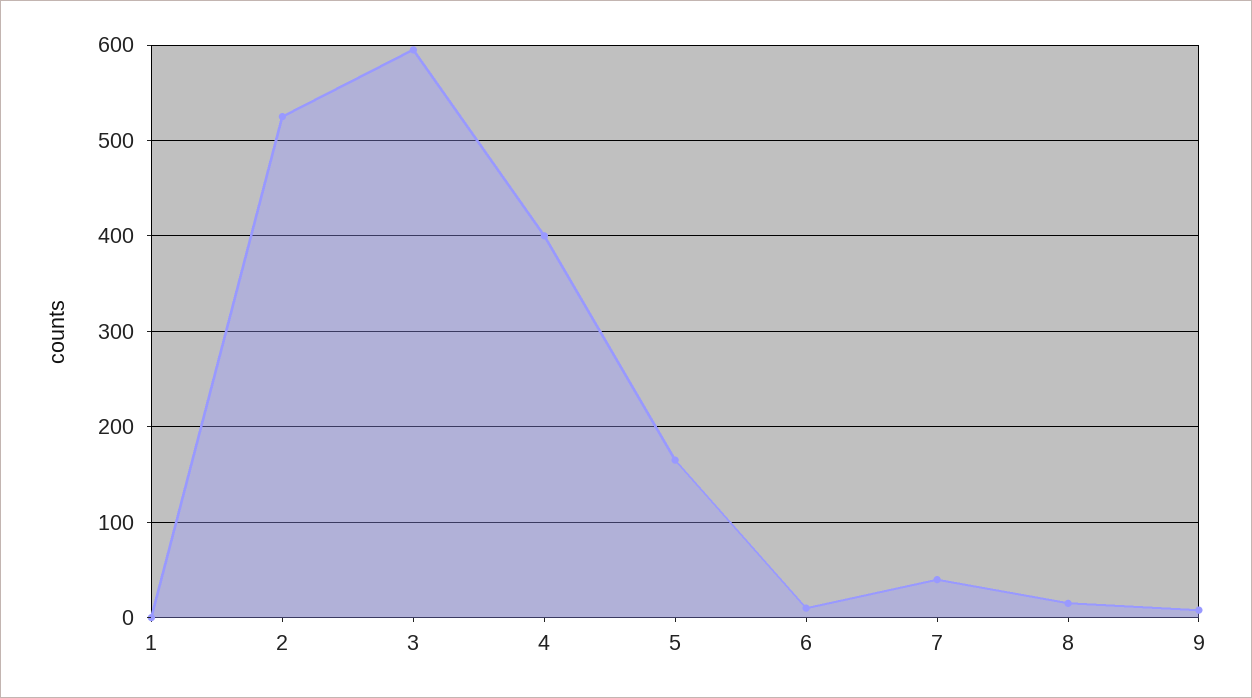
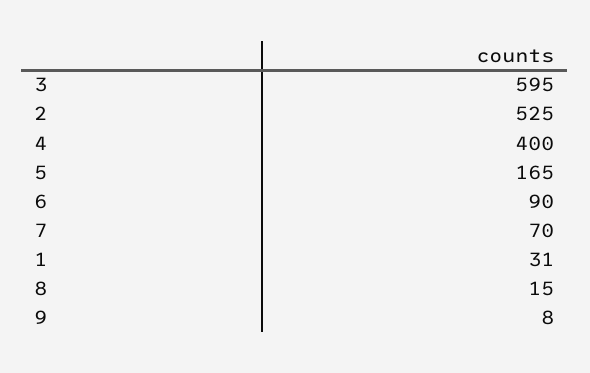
  {
-   "1": 0,
+   "1": 31,
    "2": 525,
    "3": 595,
    "4": 400,
    "5": 165,
-   "6": 10,
+   "6": 90,
-   "7": 40,
+   "7": 70,
    "8": 15,
    "9": 8
  }

